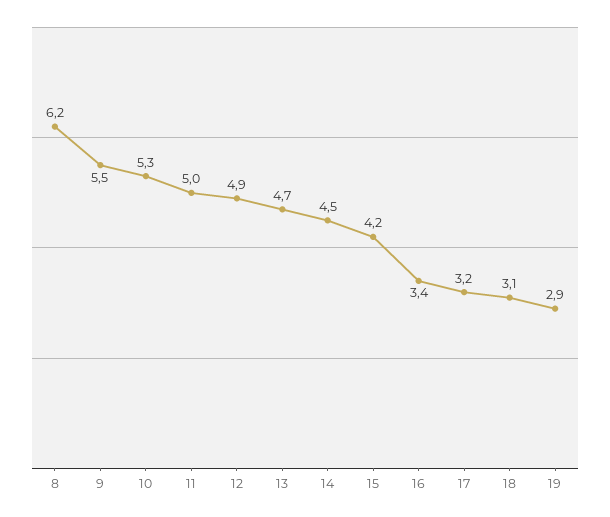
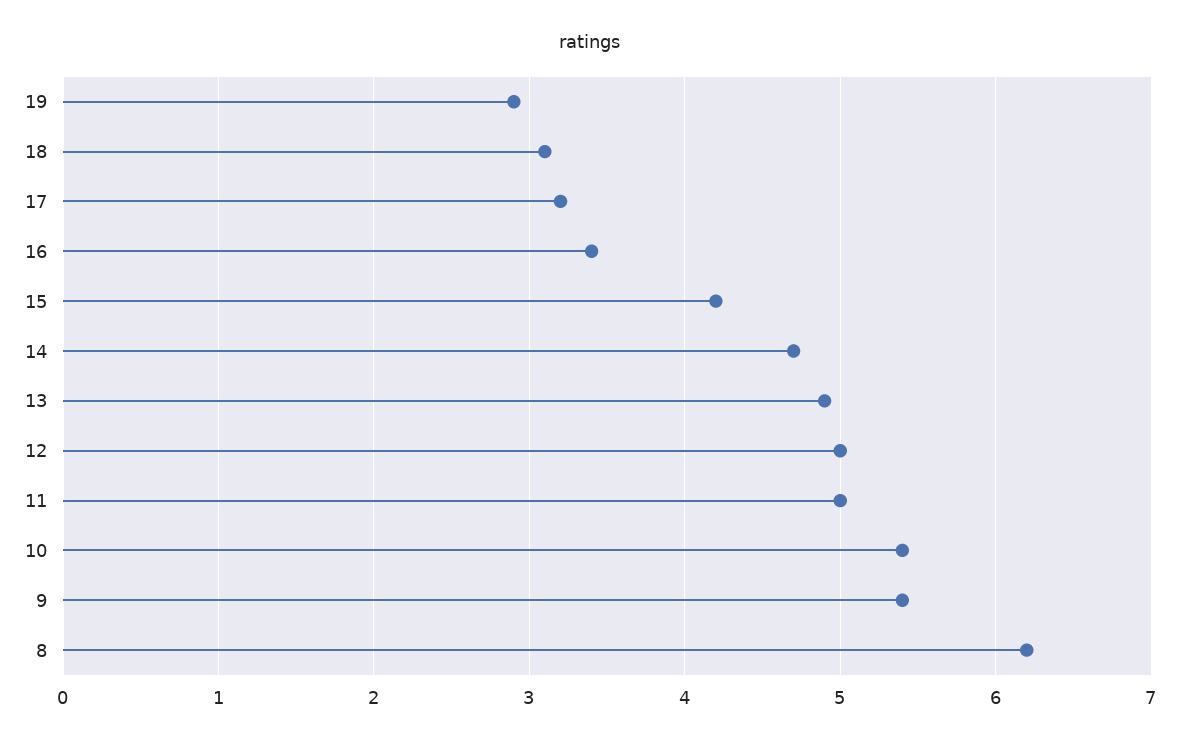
  {
    "8": 6.2,
-   "9": 5.5,
+   "9": 5.4,
-   "10": 5.3,
+   "10": 5.4,
    "11": 5,
-   "12": 4.9,
+   "12": 5,
-   "13": 4.7,
+   "13": 4.9,
-   "14": 4.5,
+   "14": 4.7,
    "15": 4.2,
    "16": 3.4,
    "17": 3.2,
    "18": 3.1,
    "19": 2.9
  }

